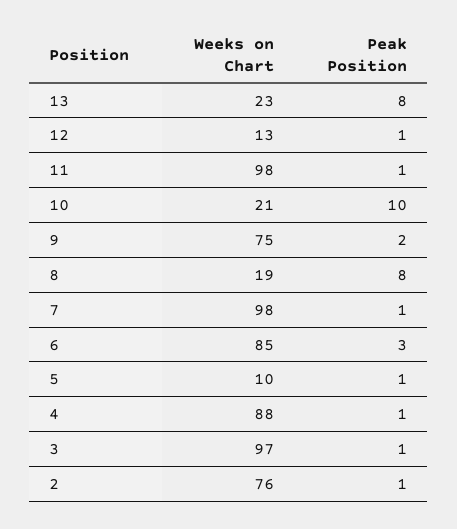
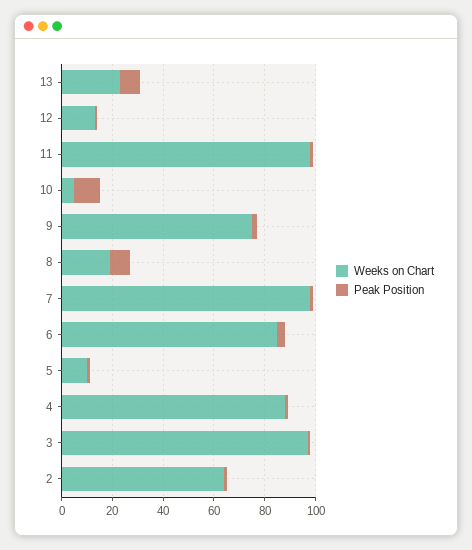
  {
    "Weeks on Chart": {
      "13": 23,
      "12": 13,
      "11": 98,
-     "10": 21,
+     "10": 5,
      "9": 75,
      "8": 19,
      "7": 98,
      "6": 85,
      "5": 10,
      "4": 88,
      "3": 97,
-     "2": 76
+     "2": 65
    },
    "Peak Position": {
      "13": 8,
      "12": 1,
      "11": 1,
      "10": 10,
      "9": 2,
      "8": 8,
      "7": 1,
      "6": 3,
      "5": 1,
      "4": 1,
      "3": 1,
      "2": 1
    }
  }

